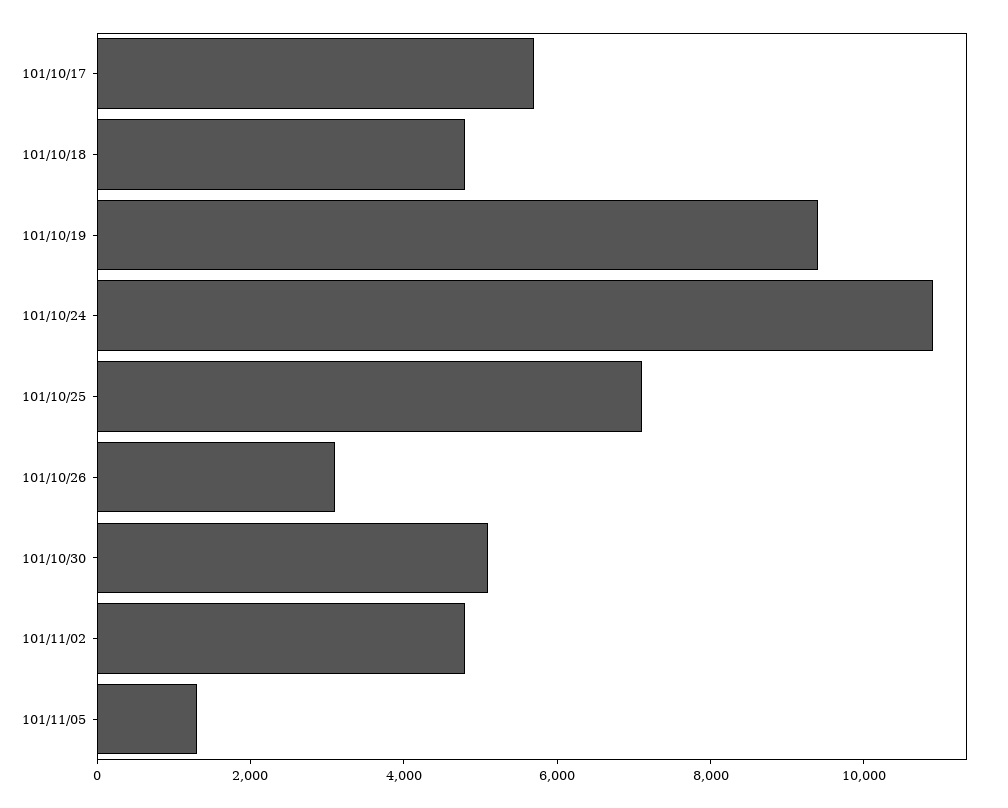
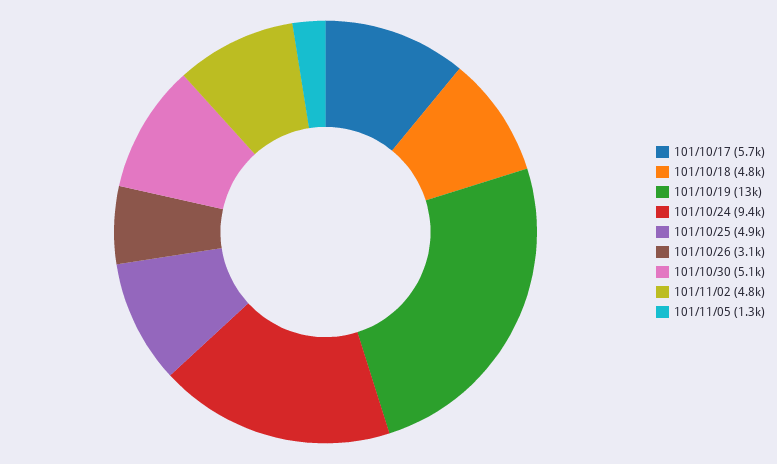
  {
    "101/10/17": 5700,
    "101/10/18": 4800,
-   "101/10/19": 9500,
+   "101/10/19": 13000,
-   "101/10/24": 11000,
+   "101/10/24": 9400,
-   "101/10/25": 7000,
+   "101/10/25": 4900,
    "101/10/26": 3100,
    "101/10/30": 5100,
    "101/11/02": 4800,
    "101/11/05": 1300
  }

